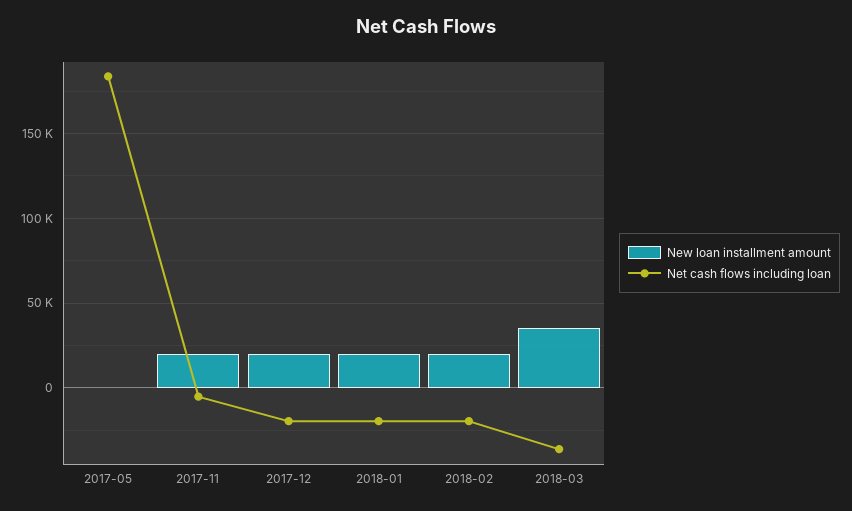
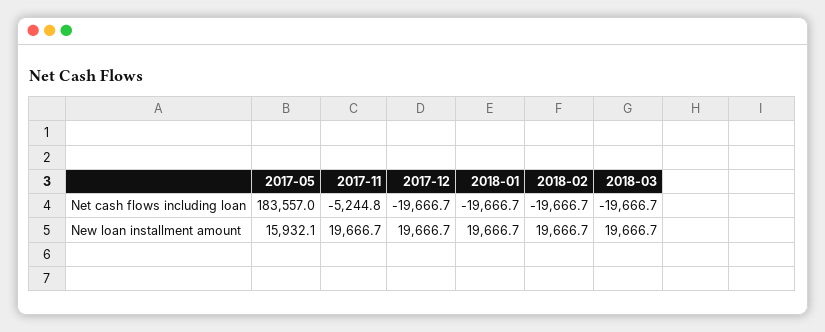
  {
    "New loan installment amount": {
-     "2017-05": 0,
+     "2017-05": 15932.1,
      "2017-11": 19666.7,
      "2017-12": 19666.7,
      "2018-01": 19666.7,
      "2018-02": 19666.7,
-     "2018-03": 35000
+     "2018-03": 19666.7
    },
    "Net cash flows including loan": {
      "2017-05": 183557,
      "2017-11": -5244.8,
      "2017-12": -19666.7,
      "2018-01": -19666.7,
      "2018-02": -19666.7,
-     "2018-03": -35000
+     "2018-03": -19666.7
    }
  }

